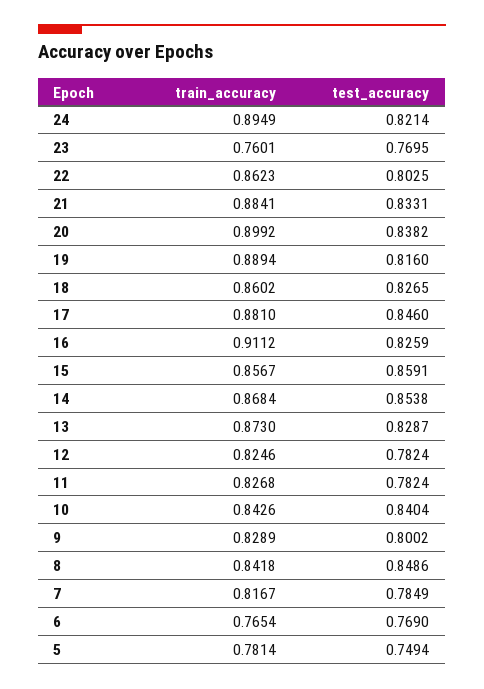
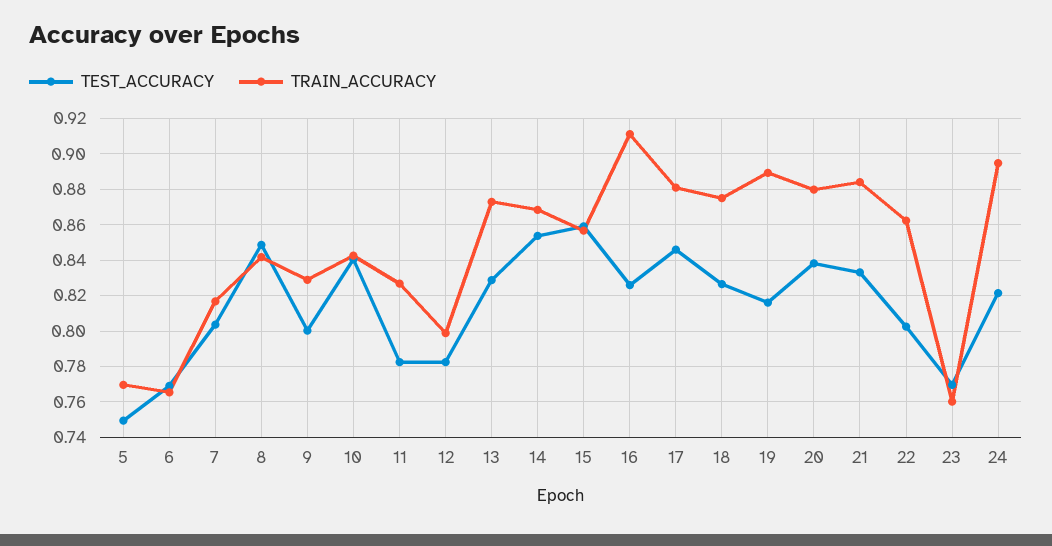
  {
    "train_accuracy": {
      "24": 0.8949,
      "23": 0.7601,
      "22": 0.8623,
      "21": 0.8841,
-     "20": 0.8992,
+     "20": 0.88,
      "19": 0.8894,
-     "18": 0.8602,
+     "18": 0.875,
      "17": 0.881,
      "16": 0.9112,
      "15": 0.8567,
      "14": 0.8684,
      "13": 0.873,
-     "12": 0.8246,
+     "12": 0.8,
      "11": 0.8268,
      "10": 0.8426,
      "9": 0.8289,
      "8": 0.8418,
      "7": 0.8167,
      "6": 0.7654,
-     "5": 0.7814
+     "5": 0.77
    },
    "test_accuracy": {
      "24": 0.8214,
      "23": 0.7695,
      "22": 0.8025,
      "21": 0.8331,
      "20": 0.8382,
      "19": 0.816,
      "18": 0.8265,
      "17": 0.846,
      "16": 0.8259,
      "15": 0.8591,
      "14": 0.8538,
      "13": 0.8287,
      "12": 0.7824,
      "11": 0.7824,
      "10": 0.8404,
      "9": 0.8002,
      "8": 0.8486,
-     "7": 0.7849,
+     "7": 0.805,
      "6": 0.769,
      "5": 0.7494
    }
  }

